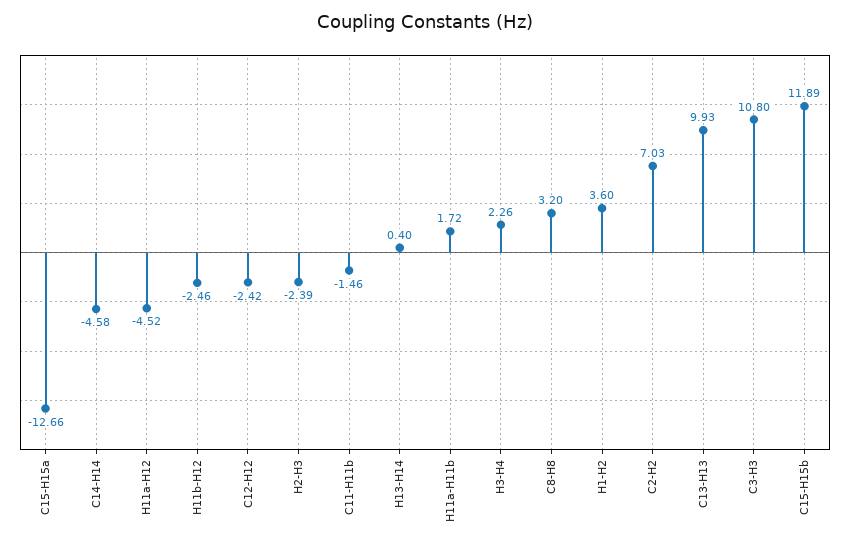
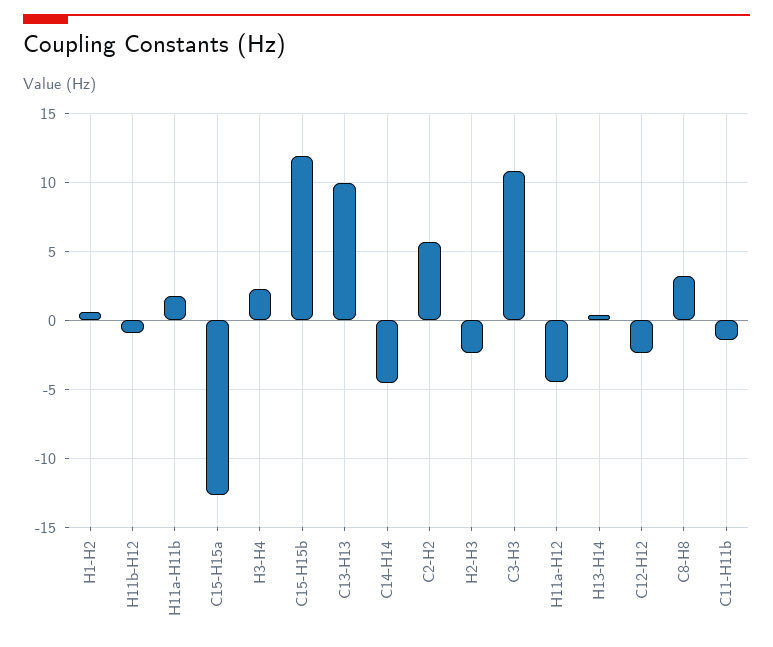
  {
    "C15-H15a": -12.66,
    "C14-H14": -4.58,
    "H11a-H12": -4.52,
-   "H11b-H12": -2.46,
+   "H11b-H12": -1,
    "C12-H12": -2.42,
    "H2-H3": -2.39,
    "C11-H11b": -1.46,
    "H13-H14": 0.4,
    "H11a-H11b": 1.72,
    "H3-H4": 2.26,
    "C8-H8": 3.2,
-   "H1-H2": 3.6,
+   "H1-H2": 0.5,
-   "C2-H2": 7.03,
+   "C2-H2": 5.5,
    "C13-H13": 9.93,
    "C3-H3": 10.8,
    "C15-H15b": 11.89
  }

